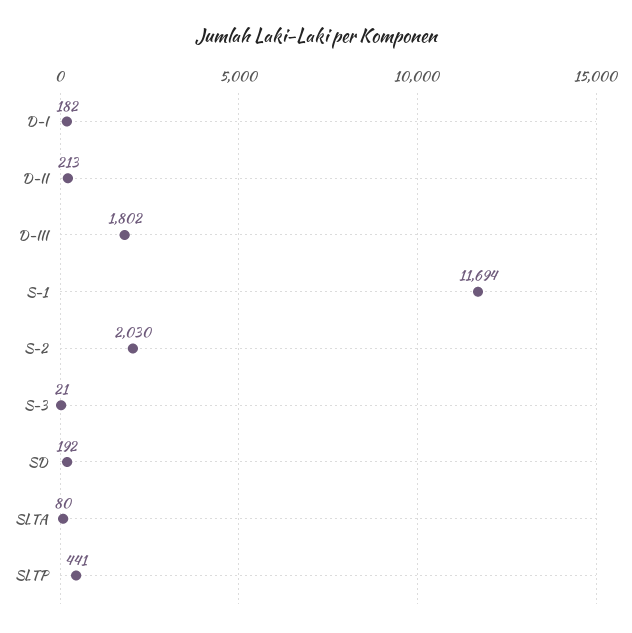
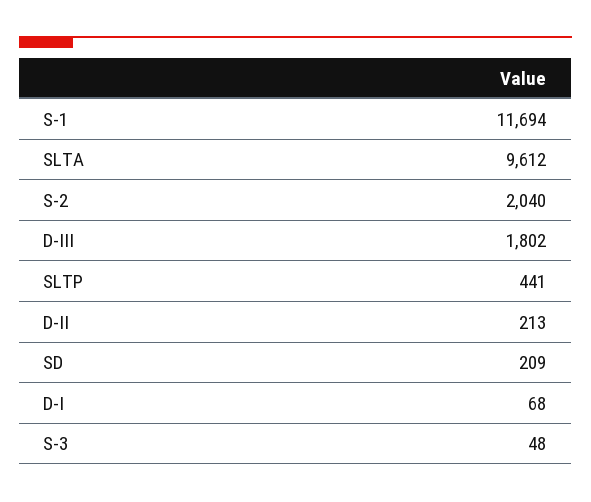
  {
-   "D-I": 182,
+   "D-I": 68,
    "D-II": 213,
    "D-III": 1802,
    "S-1": 11694,
-   "S-2": 2030,
+   "S-2": 2040,
-   "S-3": 21,
+   "S-3": 48,
-   "SD": 192,
+   "SD": 209,
-   "SLTA": 80,
+   "SLTA": 9612,
    "SLTP": 441
  }

